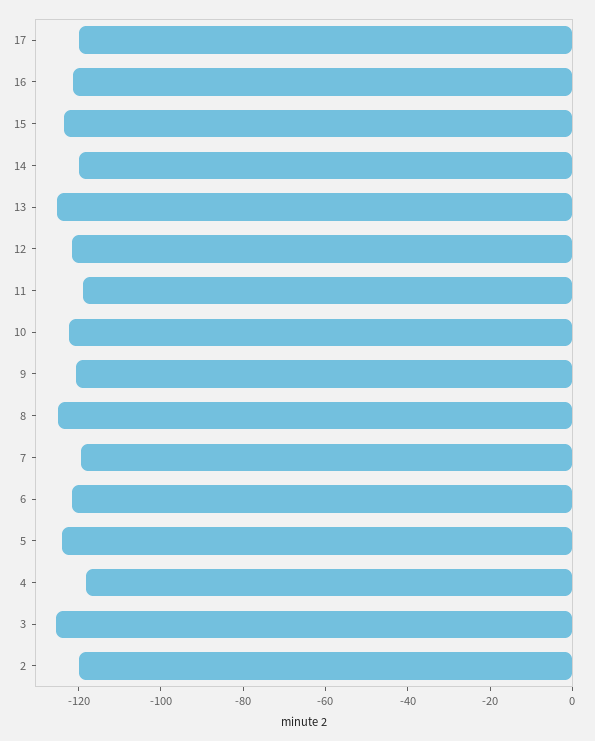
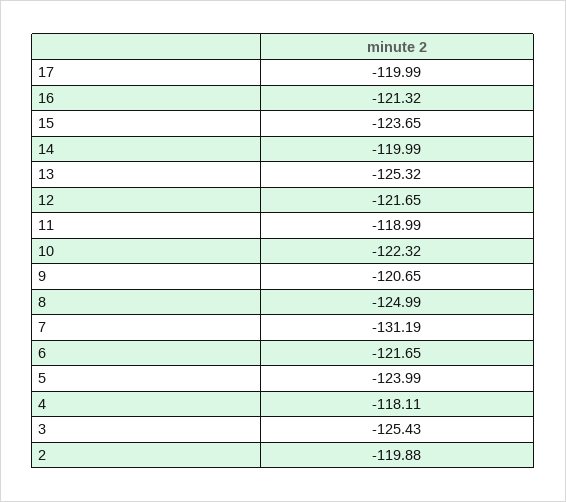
  {
    "17": -119.99,
    "16": -121.32,
    "15": -123.65,
    "14": -119.99,
    "13": -125.32,
    "12": -121.65,
    "11": -118.99,
    "10": -122.32,
    "9": -120.65,
    "8": -124.99,
-   "7": -120,
+   "7": -131.19,
    "6": -121.65,
    "5": -123.99,
    "4": -118.11,
    "3": -125.43,
    "2": -119.88
  }

